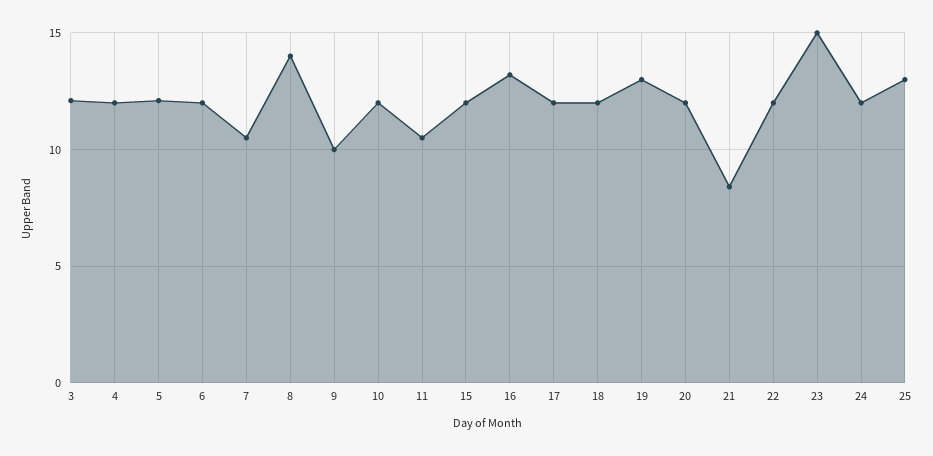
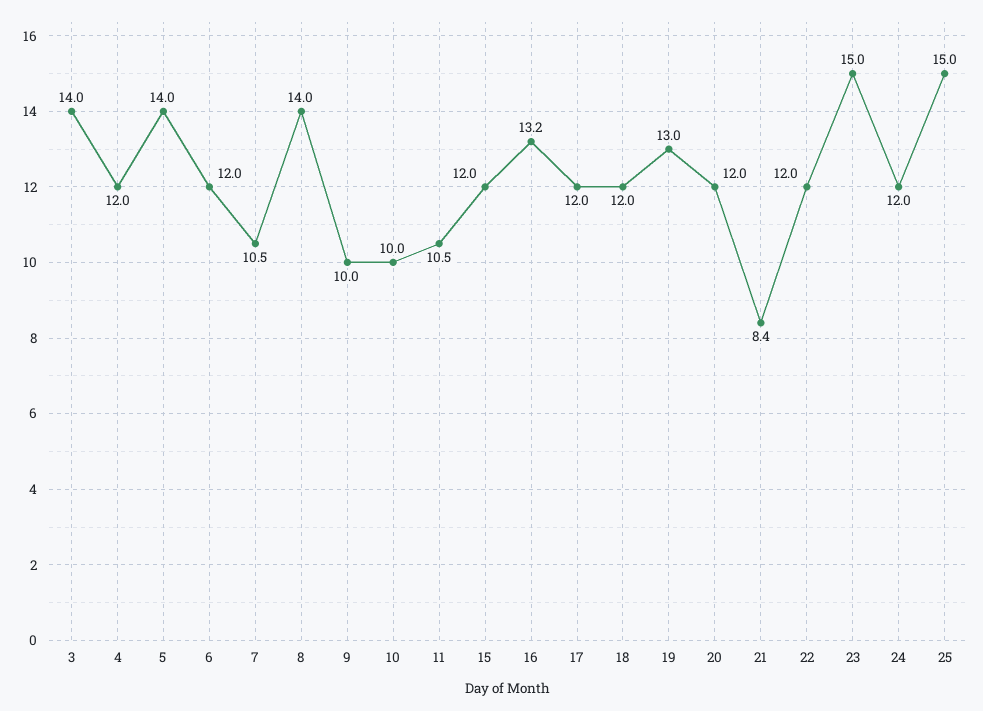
  {
-   "3": 12,
+   "3": 14,
    "4": 12,
-   "5": 12,
+   "5": 14,
    "6": 12,
    "7": 10.5,
    "8": 14,
    "9": 10,
-   "10": 12,
+   "10": 10,
    "11": 10.5,
    "15": 12,
    "16": 13.2,
    "17": 12,
    "18": 12,
    "19": 13,
    "20": 12,
    "21": 8.4,
    "22": 12,
    "23": 15,
    "24": 12,
-   "25": 13
+   "25": 15
  }

